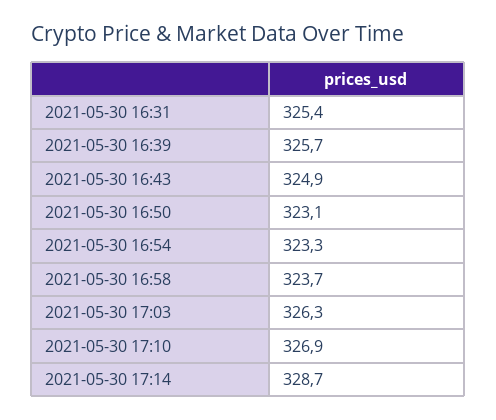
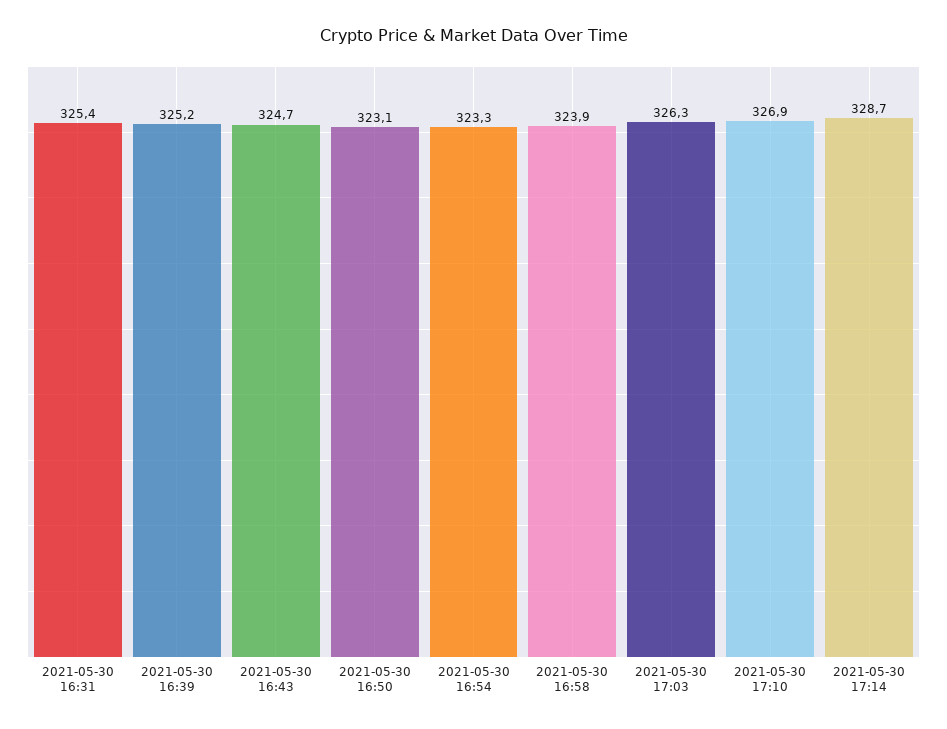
  {
    "2021-05-30 16:31": 325.4,
-   "2021-05-30 16:39": 325.7,
+   "2021-05-30 16:39": 325.2,
-   "2021-05-30 16:43": 324.9,
+   "2021-05-30 16:43": 324.7,
    "2021-05-30 16:50": 323.1,
    "2021-05-30 16:54": 323.3,
-   "2021-05-30 16:58": 323.7,
+   "2021-05-30 16:58": 323.9,
    "2021-05-30 17:03": 326.3,
    "2021-05-30 17:10": 326.9,
    "2021-05-30 17:14": 328.7
  }

